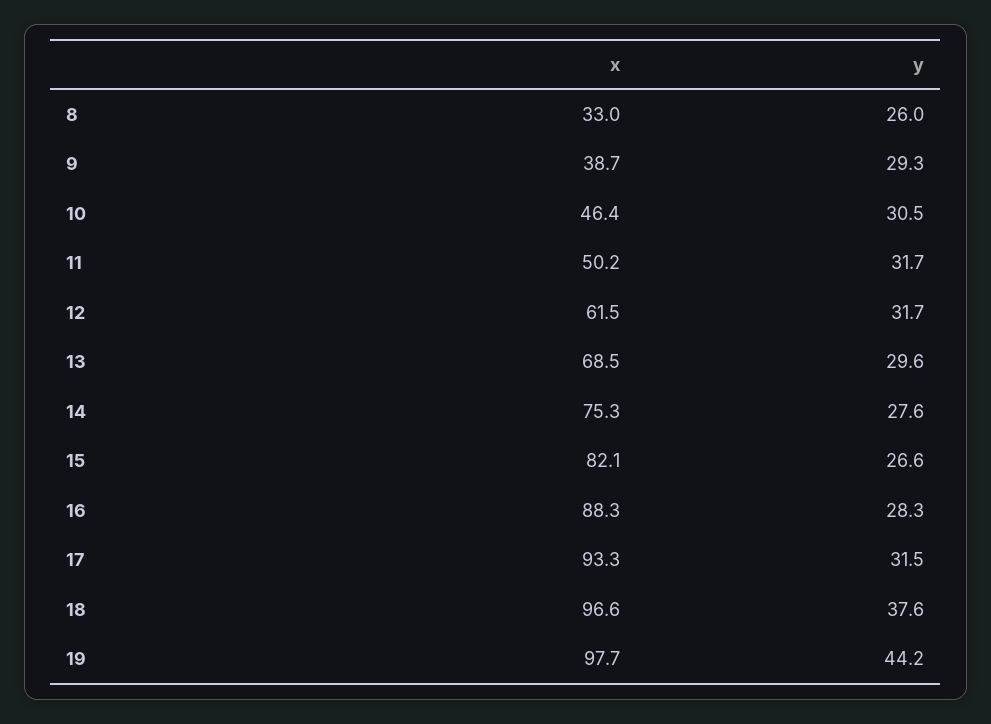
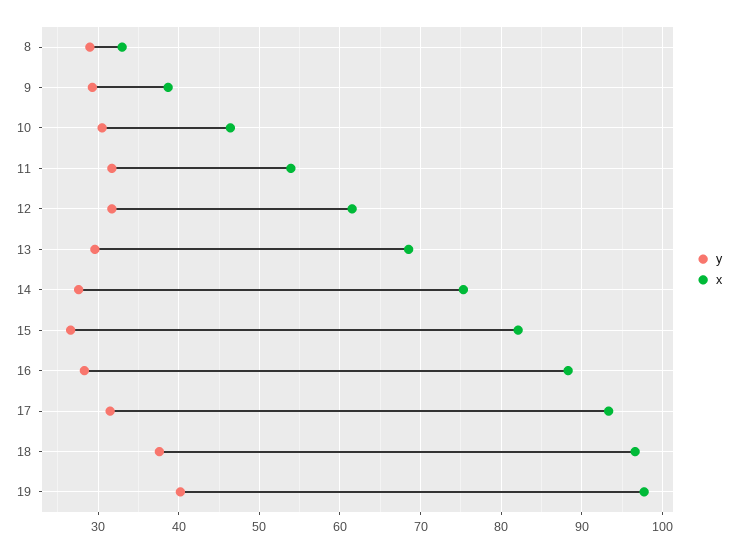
  {
    "x": {
      "8": 33,
      "9": 38.7,
      "10": 46.4,
-     "11": 50.2,
+     "11": 54,
      "12": 61.5,
      "13": 68.5,
      "14": 75.3,
      "15": 82.1,
      "16": 88.3,
      "17": 93.3,
      "18": 96.6,
      "19": 97.7
    },
    "y": {
-     "8": 26,
+     "8": 29,
      "9": 29.3,
      "10": 30.5,
      "11": 31.7,
      "12": 31.7,
      "13": 29.6,
      "14": 27.6,
      "15": 26.6,
      "16": 28.3,
      "17": 31.5,
      "18": 37.6,
-     "19": 44.2
+     "19": 40
    }
  }

